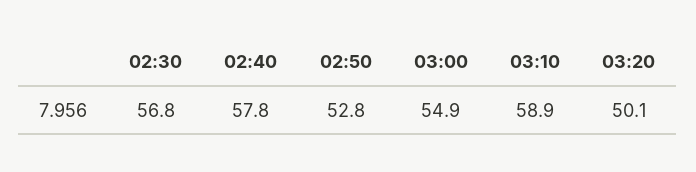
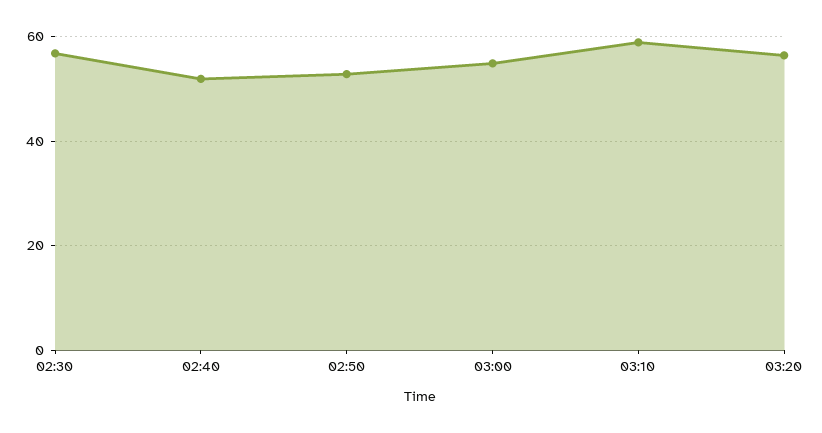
  {
    "02:30": 56.8,
-   "02:40": 57.8,
+   "02:40": 52,
    "02:50": 52.8,
    "03:00": 54.9,
    "03:10": 58.9,
-   "03:20": 50.1
+   "03:20": 56
  }

